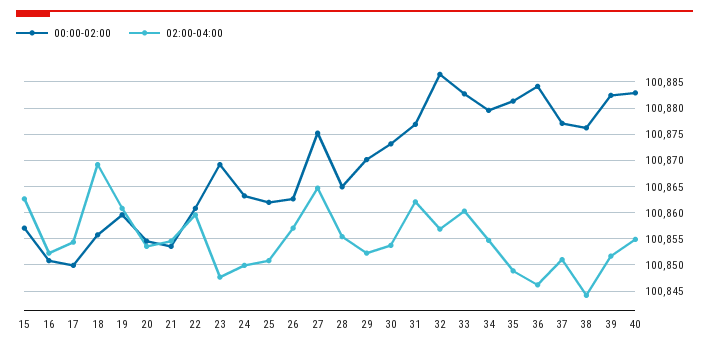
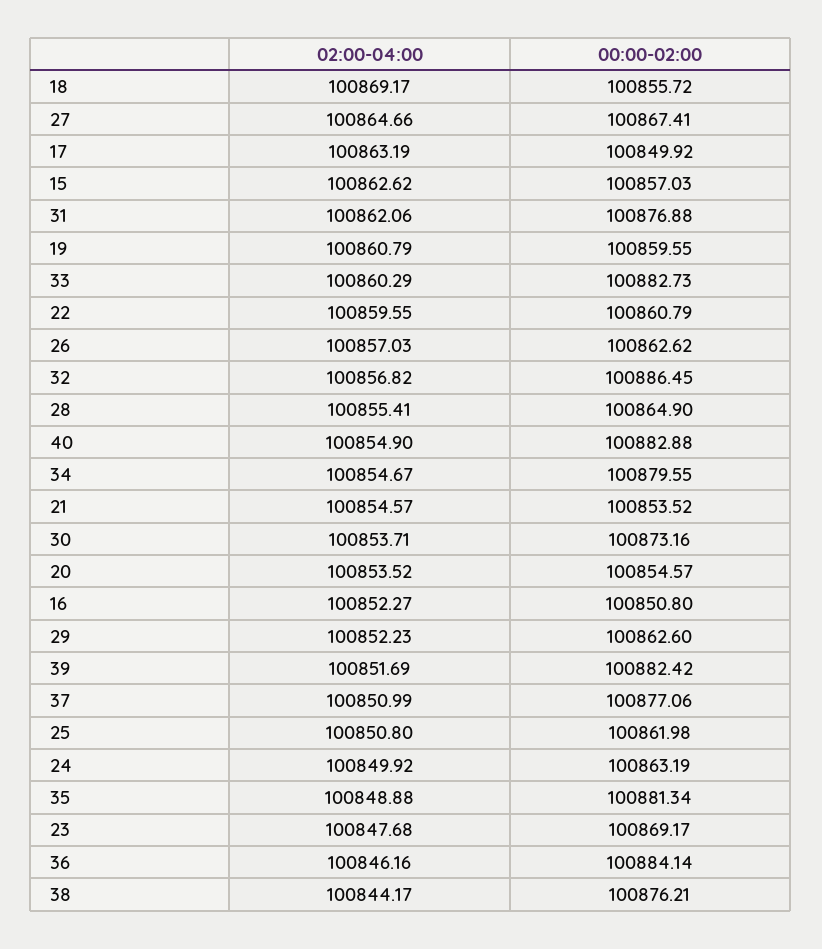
  {
    "00:00-02:00": {
      "15": 100857.03,
      "16": 100850.8,
      "17": 100849.92,
      "18": 100855.72,
      "19": 100859.55,
      "20": 100854.57,
      "21": 100853.52,
      "22": 100860.79,
      "23": 100869.17,
      "24": 100863.19,
      "25": 100861.98,
      "26": 100862.62,
-     "27": 100875,
+     "27": 100867.41,
      "28": 100864.9,
-     "29": 100870,
+     "29": 100862.6,
      "30": 100873.16,
      "31": 100876.88,
      "32": 100886.45,
      "33": 100882.73,
      "34": 100879.55,
      "35": 100881.34,
      "36": 100884.14,
      "37": 100877.06,
      "38": 100876.21,
      "39": 100882.42,
      "40": 100882.88
    },
    "02:00-04:00": {
      "15": 100862.62,
      "16": 100852.27,
-     "17": 100855,
+     "17": 100863.19,
      "18": 100869.17,
      "19": 100860.79,
      "20": 100853.52,
      "21": 100854.57,
      "22": 100859.55,
      "23": 100847.68,
      "24": 100849.92,
      "25": 100850.8,
      "26": 100857.03,
      "27": 100864.66,
      "28": 100855.41,
      "29": 100852.23,
      "30": 100853.71,
      "31": 100862.06,
      "32": 100856.82,
      "33": 100860.29,
      "34": 100854.67,
      "35": 100848.88,
      "36": 100846.16,
      "37": 100850.99,
      "38": 100844.17,
      "39": 100851.69,
      "40": 100854.9
    }
  }

